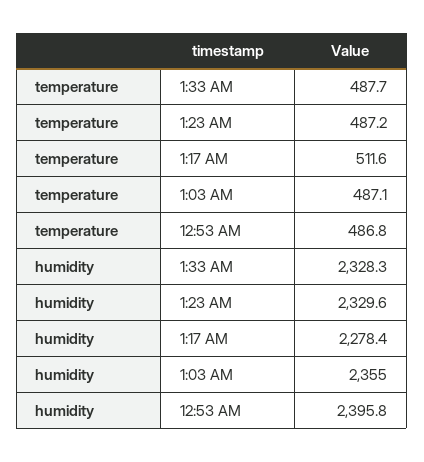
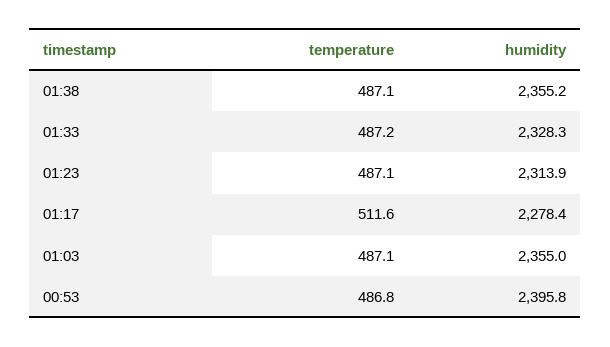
  {
    "temperature": {
-     "1:33 AM": 487.7,
+     "1:33 AM": 487.2,
-     "1:23 AM": 487.2,
+     "1:23 AM": 487.1,
      "1:17 AM": 511.6,
      "1:03 AM": 487.1,
-     "12:53 AM": 486.8
+     "12:53 AM": 486.8,
+     "01:38": 487.1
    },
    "humidity": {
      "1:33 AM": 2328.3,
-     "1:23 AM": 2329.6,
+     "1:23 AM": 2313.9,
      "1:17 AM": 2278.4,
      "1:03 AM": 2355,
-     "12:53 AM": 2395.8
+     "12:53 AM": 2395.8,
+     "01:38": 2355.2
    }
  }

